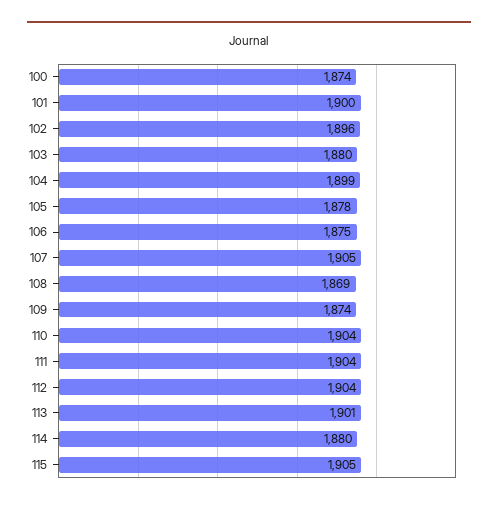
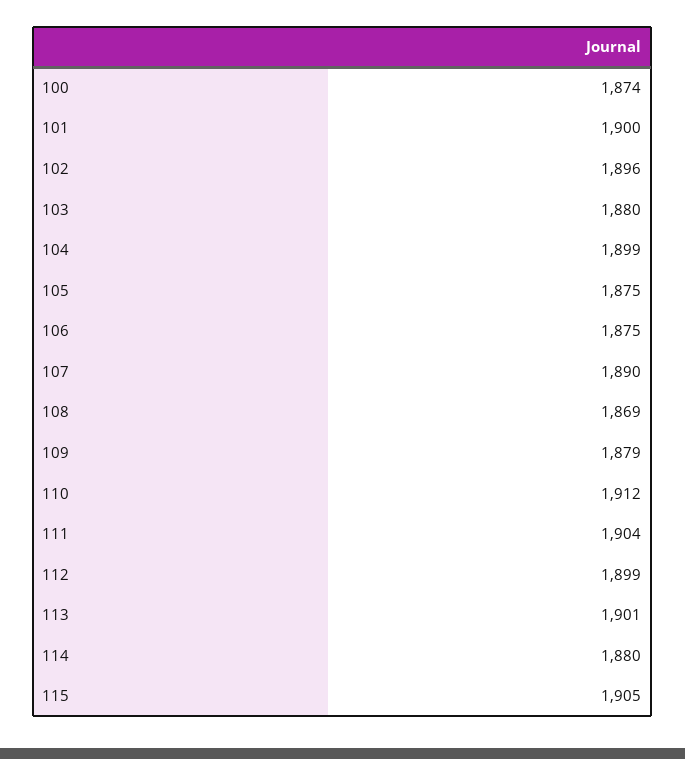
  {
    "100": 1874,
    "101": 1900,
    "102": 1896,
    "103": 1880,
    "104": 1899,
-   "105": 1878,
+   "105": 1875,
    "106": 1875,
-   "107": 1905,
+   "107": 1890,
    "108": 1869,
-   "109": 1874,
+   "109": 1879,
-   "110": 1904,
+   "110": 1912,
    "111": 1904,
-   "112": 1904,
+   "112": 1899,
    "113": 1901,
    "114": 1880,
    "115": 1905
  }

